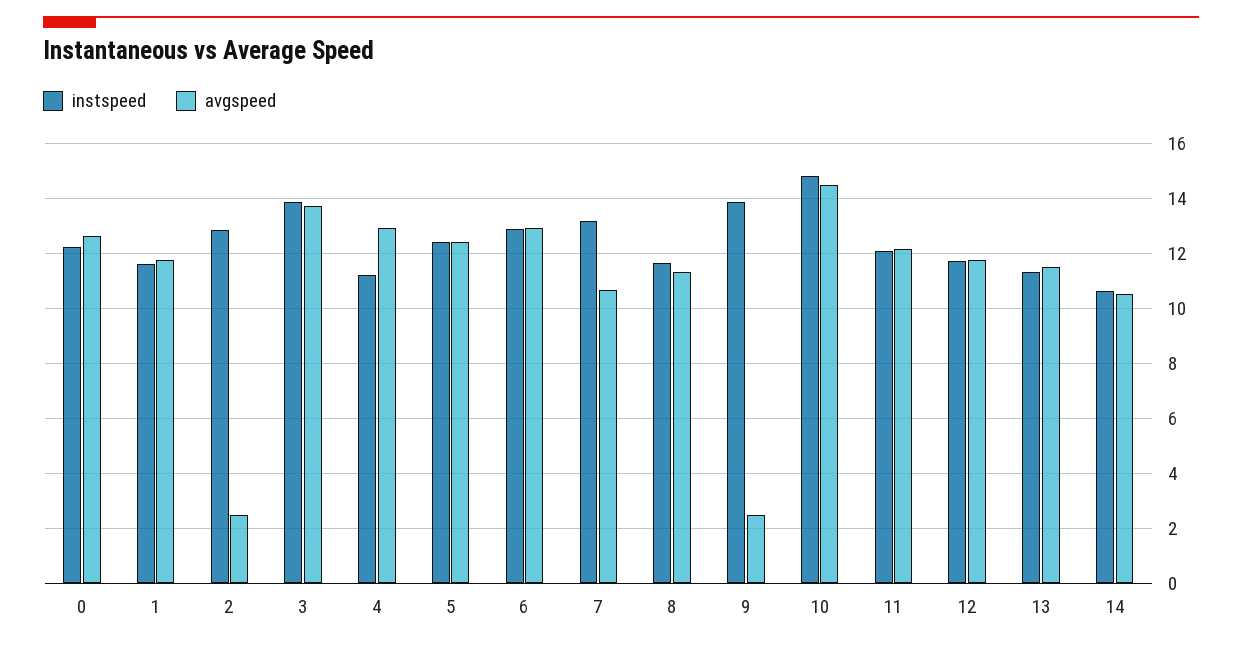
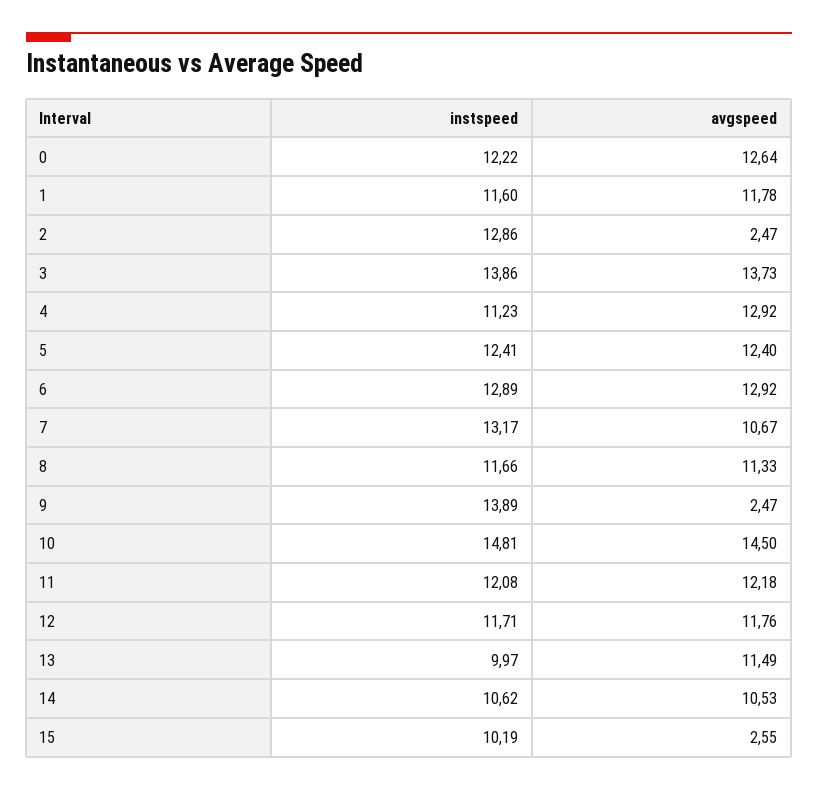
  {
    "instspeed": {
      "0": 12.22,
      "1": 11.6,
      "2": 12.86,
      "3": 13.86,
      "4": 11.23,
      "5": 12.41,
      "6": 12.89,
      "7": 13.17,
      "8": 11.66,
      "9": 13.89,
      "10": 14.81,
      "11": 12.08,
      "12": 11.71,
-     "13": 11.25,
+     "13": 9.97,
-     "14": 10.62
+     "14": 10.62,
+     "15": 10.19
    },
    "avgspeed": {
      "0": 12.64,
      "1": 11.78,
      "2": 2.47,
      "3": 13.73,
      "4": 12.92,
      "5": 12.4,
      "6": 12.92,
      "7": 10.67,
      "8": 11.33,
      "9": 2.47,
      "10": 14.5,
      "11": 12.18,
      "12": 11.76,
      "13": 11.49,
-     "14": 10.53
+     "14": 10.53,
+     "15": 2.55
    }
  }

